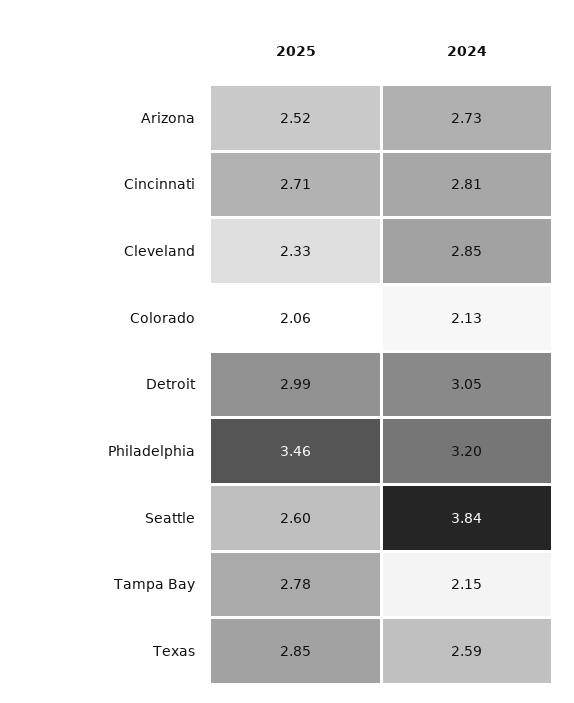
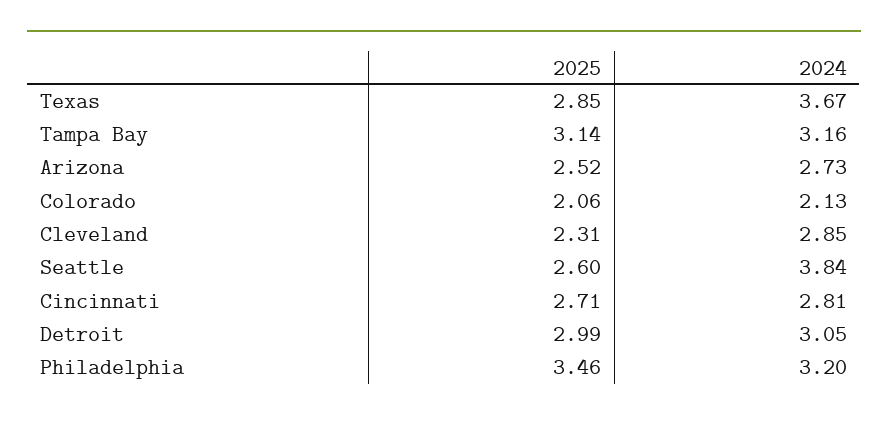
  {
    "2025": {
      "Arizona": 2.52,
      "Cincinnati": 2.71,
-     "Cleveland": 2.33,
+     "Cleveland": 2.31,
      "Colorado": 2.06,
      "Detroit": 2.99,
      "Philadelphia": 3.46,
      "Seattle": 2.6,
-     "Tampa Bay": 2.78,
+     "Tampa Bay": 3.14,
      "Texas": 2.85
    },
    "2024": {
      "Arizona": 2.73,
      "Cincinnati": 2.81,
      "Cleveland": 2.85,
      "Colorado": 2.13,
      "Detroit": 3.05,
      "Philadelphia": 3.2,
      "Seattle": 3.84,
-     "Tampa Bay": 2.15,
+     "Tampa Bay": 3.16,
-     "Texas": 2.59
+     "Texas": 3.67
    }
  }

